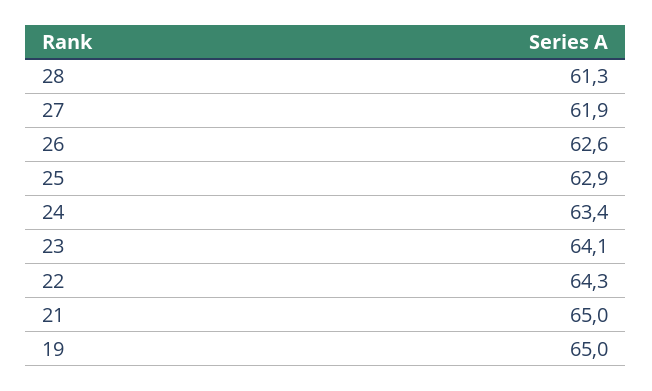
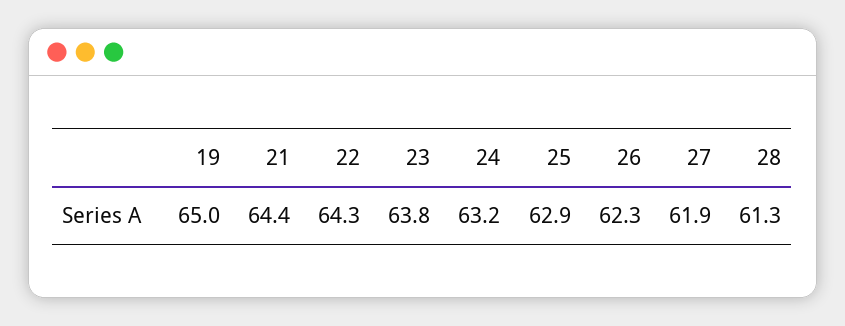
  {
    "28": 61.3,
    "27": 61.9,
-   "26": 62.6,
+   "26": 62.3,
    "25": 62.9,
-   "24": 63.4,
+   "24": 63.2,
-   "23": 64.1,
+   "23": 63.8,
    "22": 64.3,
-   "21": 65,
+   "21": 64.4,
    "19": 65
  }

